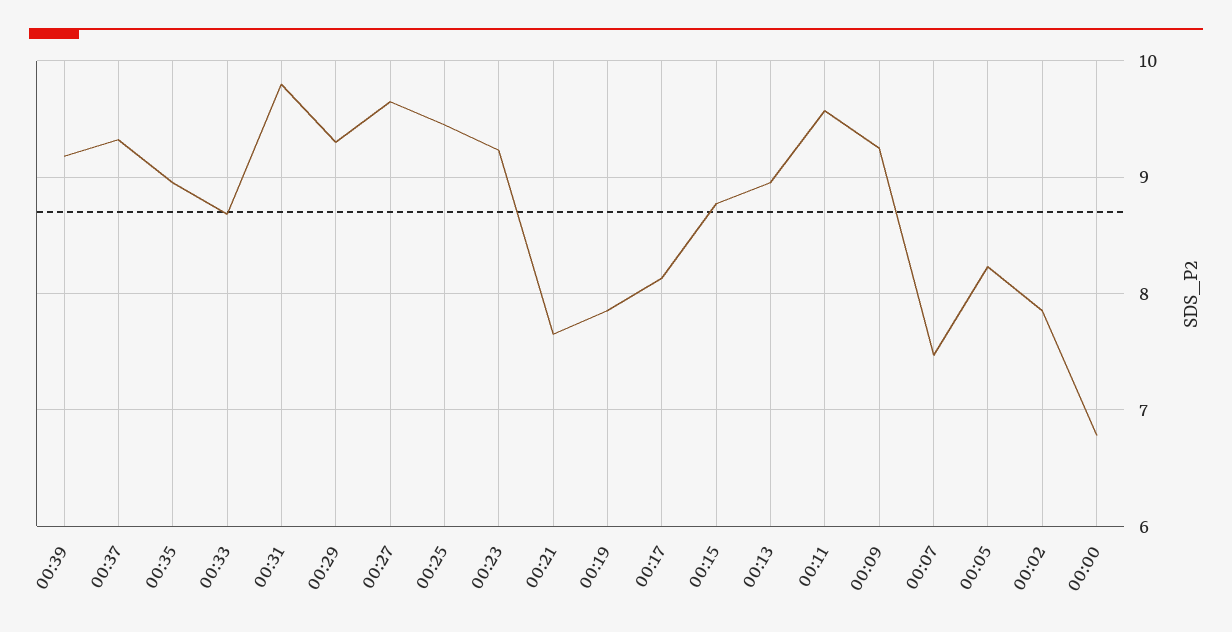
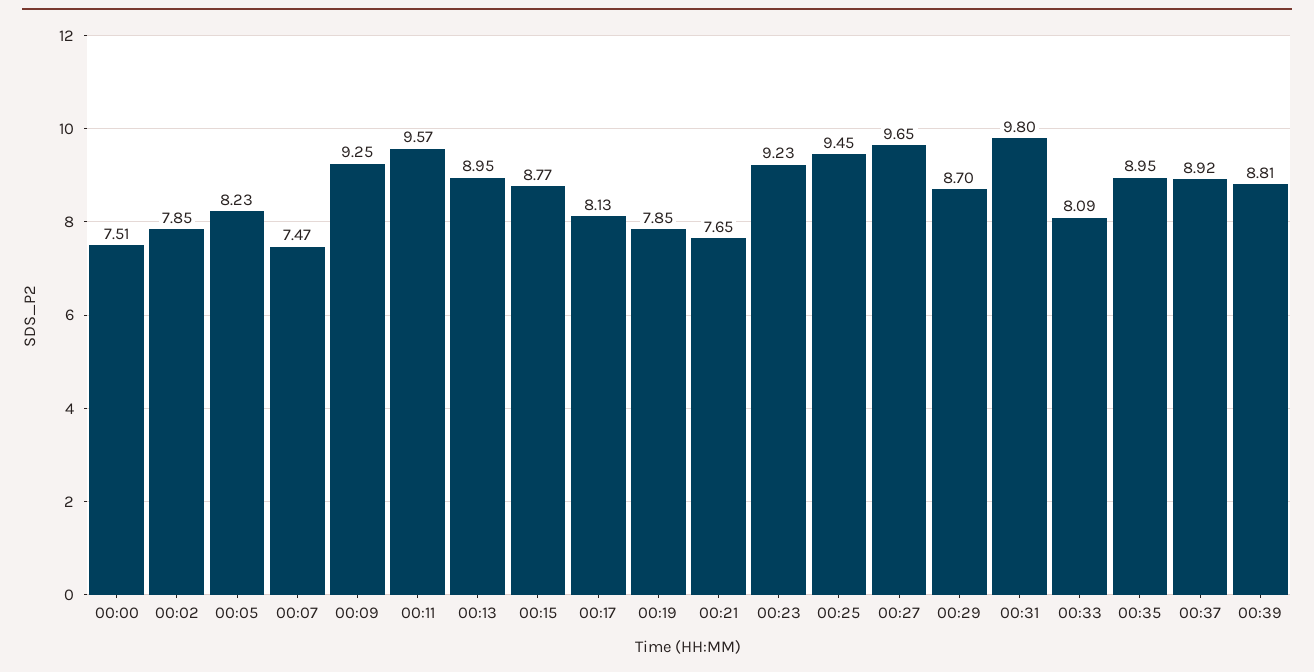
  {
-   "00:39": 9.2,
+   "00:39": 8.81,
-   "00:37": 9.3,
+   "00:37": 8.92,
    "00:35": 8.95,
-   "00:33": 8.7,
+   "00:33": 8.09,
    "00:31": 9.8,
-   "00:29": 9.3,
+   "00:29": 8.7,
    "00:27": 9.65,
    "00:25": 9.45,
    "00:23": 9.23,
    "00:21": 7.65,
    "00:19": 7.85,
    "00:17": 8.13,
    "00:15": 8.77,
    "00:13": 8.95,
    "00:11": 9.57,
    "00:09": 9.25,
    "00:07": 7.47,
    "00:05": 8.23,
    "00:02": 7.85,
-   "00:00": 6.8
+   "00:00": 7.51
  }

